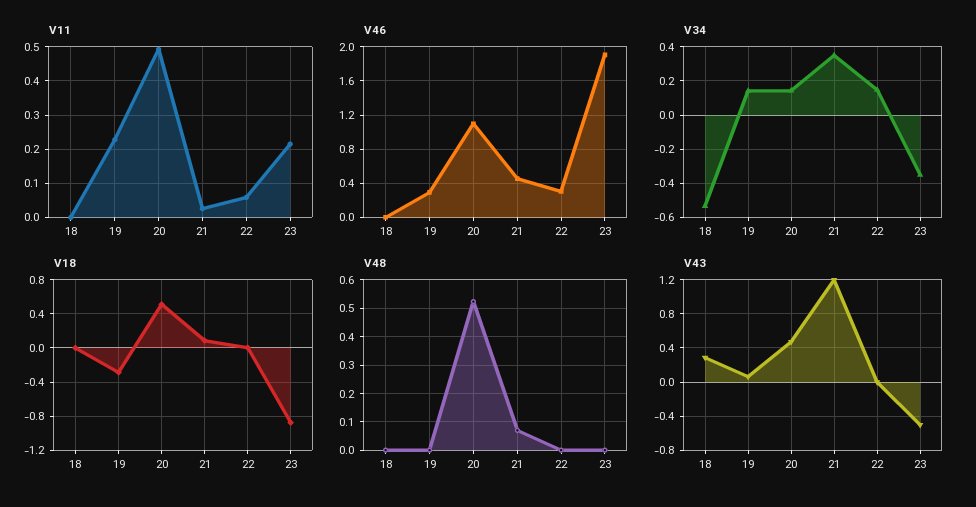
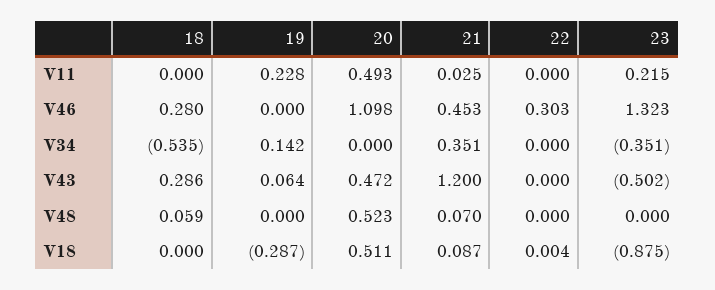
  {
    "V11": {
      "18": 0,
      "19": 0.228,
      "20": 0.493,
      "21": 0.025,
-     "22": 0.06,
+     "22": 0,
      "23": 0.215
    },
    "V46": {
-     "18": 0,
+     "18": 0.28,
-     "19": 0.3,
+     "19": 0,
      "20": 1.098,
      "21": 0.453,
      "22": 0.303,
-     "23": 1.9
+     "23": 1.323
    },
    "V34": {
      "18": -0.535,
      "19": 0.142,
-     "20": 0.15,
+     "20": 0,
      "21": 0.351,
-     "22": 0.15,
+     "22": 0,
      "23": -0.351
    },
    "V18": {
      "18": 0,
      "19": -0.287,
      "20": 0.511,
      "21": 0.087,
      "22": 0.004,
      "23": -0.875
    },
    "V48": {
-     "18": 0,
+     "18": 0.059,
      "19": 0,
      "20": 0.523,
      "21": 0.07,
      "22": 0,
      "23": 0
    },
    "V43": {
      "18": 0.286,
      "19": 0.064,
      "20": 0.472,
      "21": 1.2,
      "22": 0,
      "23": -0.502
    }
  }

